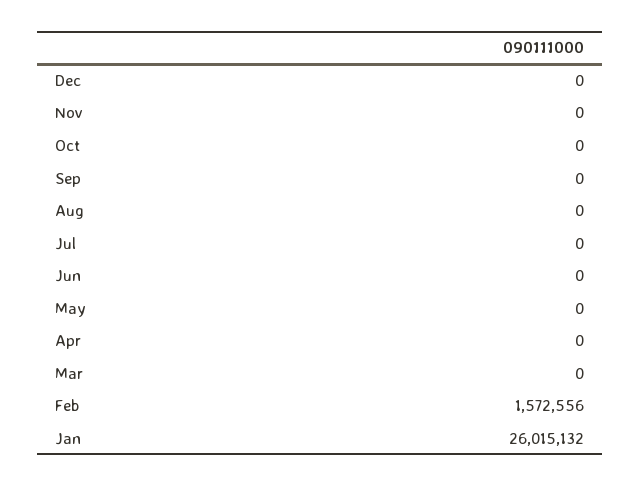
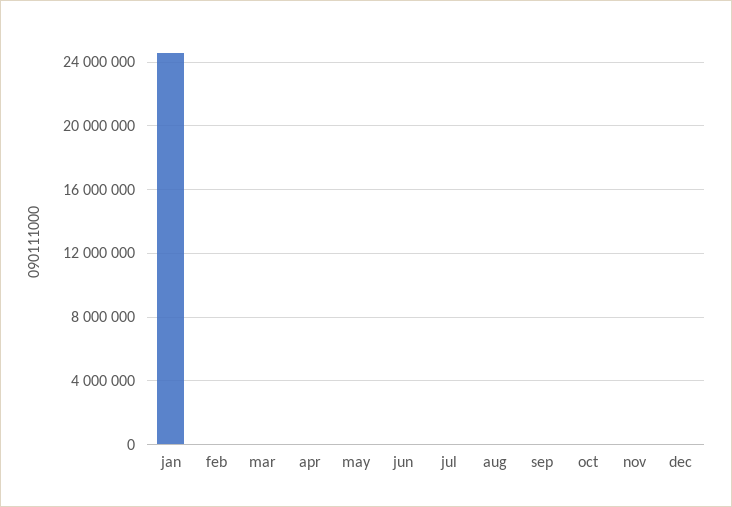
  {
    "Dec": 0,
    "Nov": 0,
    "Oct": 0,
    "Sep": 0,
    "Aug": 0,
    "Jul": 0,
    "Jun": 0,
    "May": 0,
    "Apr": 0,
    "Mar": 0,
-   "Feb": 1572556,
+   "Feb": 0,
-   "Jan": 26015132
+   "Jan": 24500000
  }

